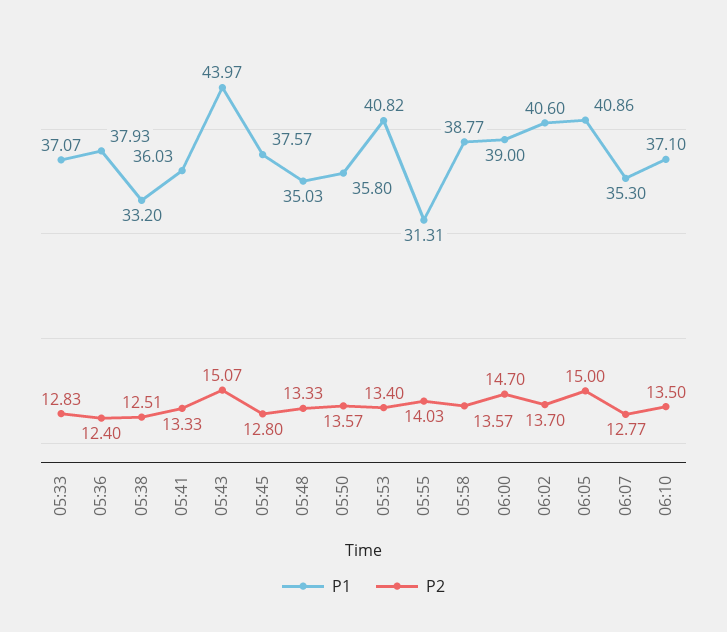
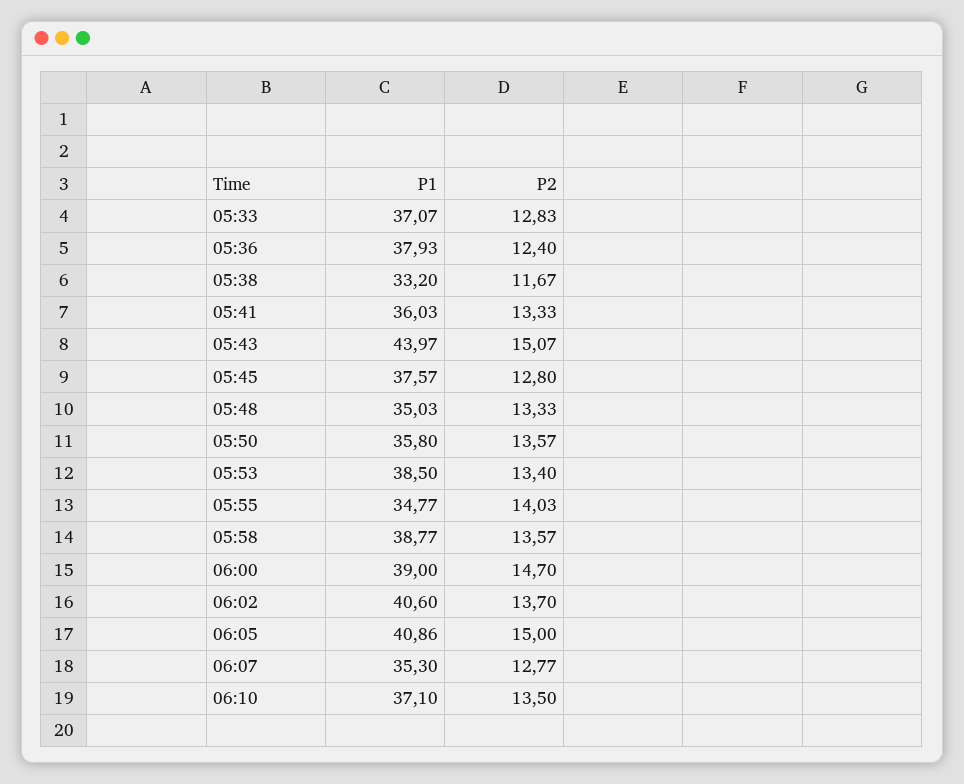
  {
    "P1": {
      "05:33": 37.07,
      "05:36": 37.93,
      "05:38": 33.2,
      "05:41": 36.03,
      "05:43": 43.97,
      "05:45": 37.57,
      "05:48": 35.03,
      "05:50": 35.8,
-     "05:53": 40.82,
+     "05:53": 38.5,
-     "05:55": 31.31,
+     "05:55": 34.77,
      "05:58": 38.77,
      "06:00": 39,
      "06:02": 40.6,
      "06:05": 40.86,
      "06:07": 35.3,
      "06:10": 37.1
    },
    "P2": {
      "05:33": 12.83,
      "05:36": 12.4,
-     "05:38": 12.51,
+     "05:38": 11.67,
      "05:41": 13.33,
      "05:43": 15.07,
      "05:45": 12.8,
      "05:48": 13.33,
      "05:50": 13.57,
      "05:53": 13.4,
      "05:55": 14.03,
      "05:58": 13.57,
      "06:00": 14.7,
      "06:02": 13.7,
      "06:05": 15,
      "06:07": 12.77,
      "06:10": 13.5
    }
  }

